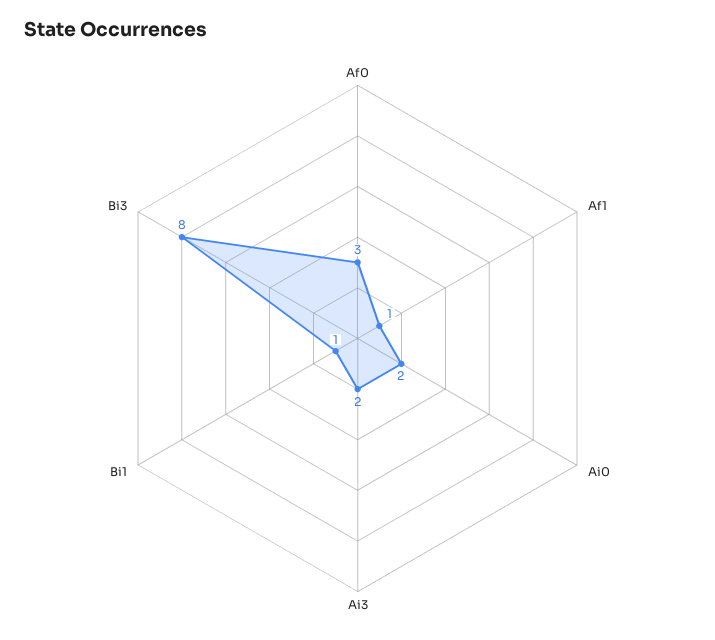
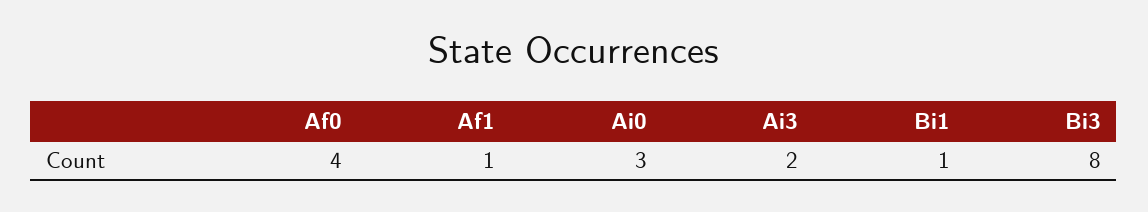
  {
-   "Af0": 3,
+   "Af0": 4,
    "Af1": 1,
-   "Ai0": 2,
+   "Ai0": 3,
    "Ai3": 2,
    "Bi1": 1,
    "Bi3": 8
  }

